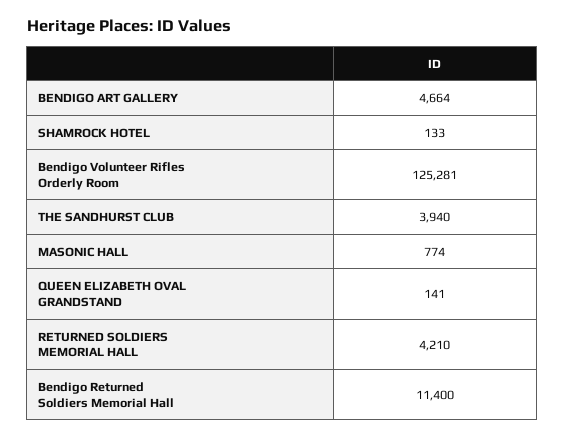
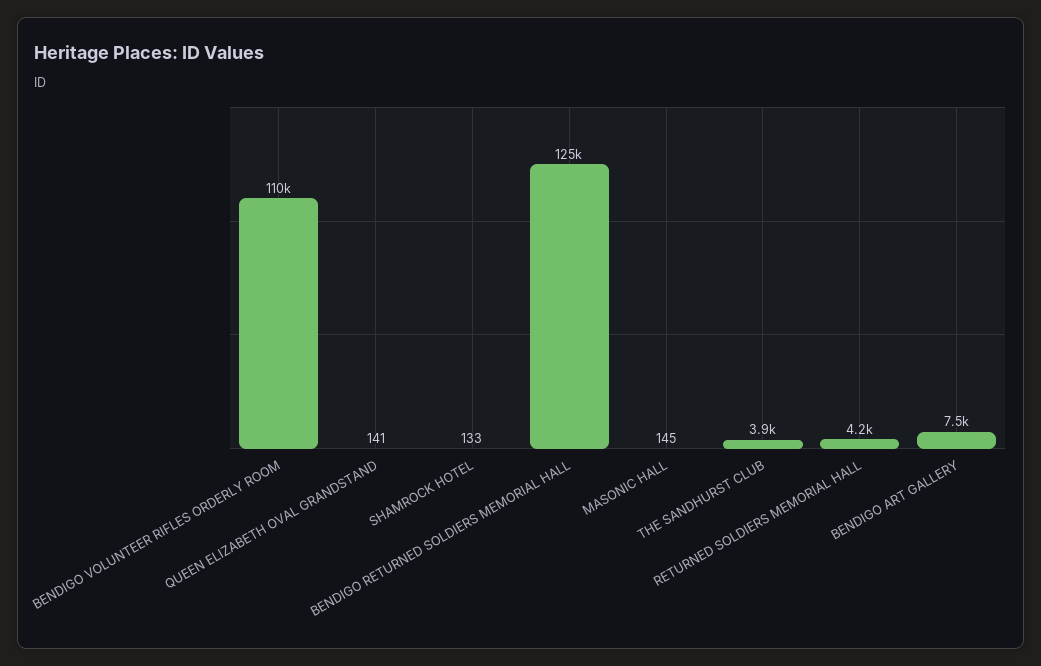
  {
-   "BENDIGO ART GALLERY": 4664,
+   "BENDIGO ART GALLERY": 7500,
    "SHAMROCK HOTEL": 133,
-   "Bendigo Volunteer Rifles Orderly Room": 125281,
+   "Bendigo Volunteer Rifles Orderly Room": 110000,
    "THE SANDHURST CLUB": 3940,
-   "MASONIC HALL": 774,
+   "MASONIC HALL": 145,
    "QUEEN ELIZABETH OVAL GRANDSTAND": 141,
    "RETURNED SOLDIERS MEMORIAL HALL": 4210,
-   "Bendigo Returned Soldiers Memorial Hall": 11400
+   "Bendigo Returned Soldiers Memorial Hall": 125000
  }

